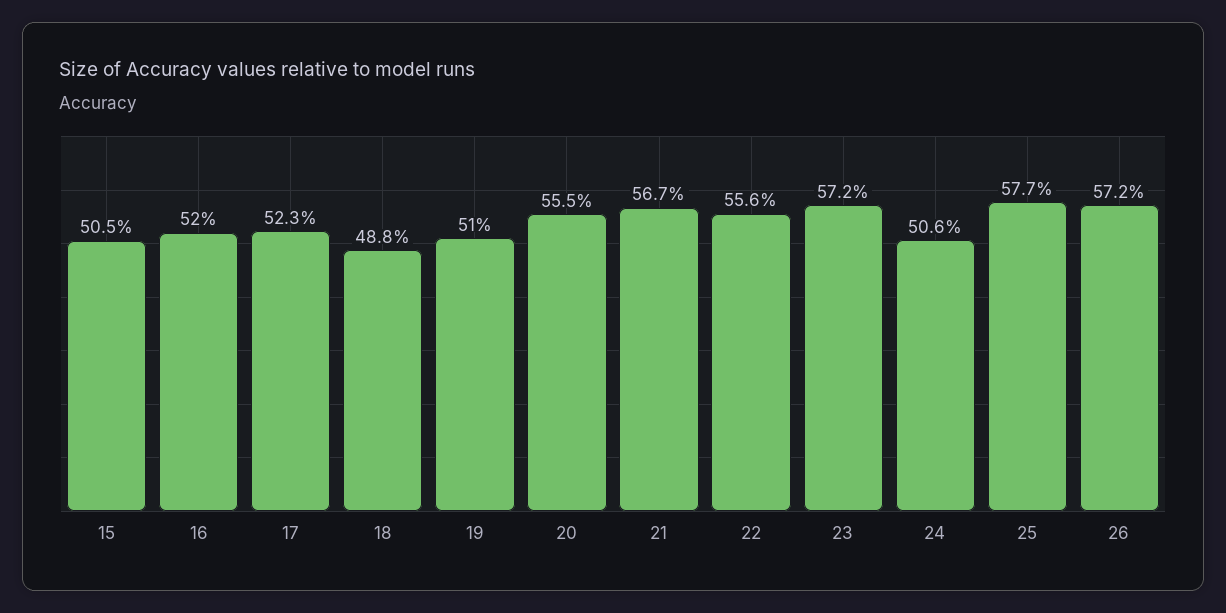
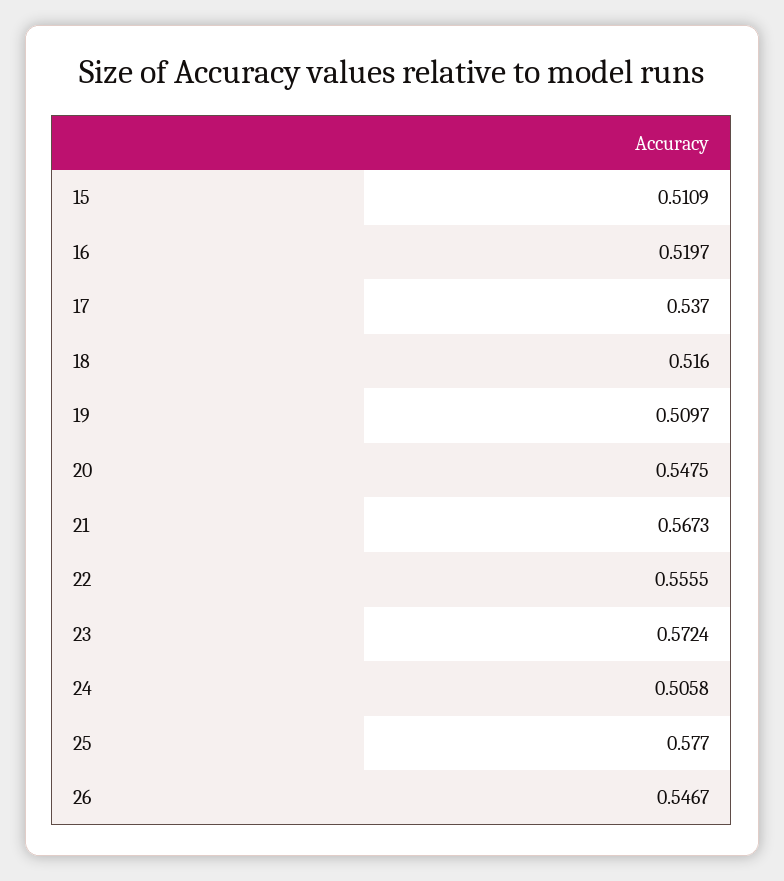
  {
-   "15": 0.505,
+   "15": 0.5109,
    "16": 0.5197,
-   "17": 0.523,
+   "17": 0.537,
-   "18": 0.488,
+   "18": 0.516,
    "19": 0.5097,
-   "20": 0.555,
+   "20": 0.5475,
    "21": 0.5673,
    "22": 0.5555,
    "23": 0.5724,
    "24": 0.5058,
    "25": 0.577,
-   "26": 0.572
+   "26": 0.5467
  }

